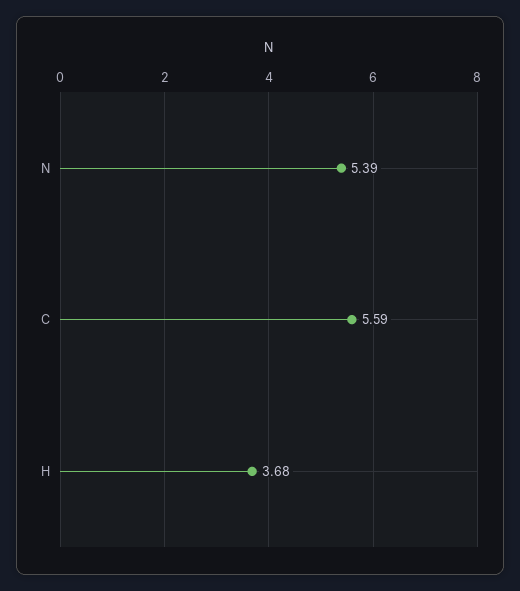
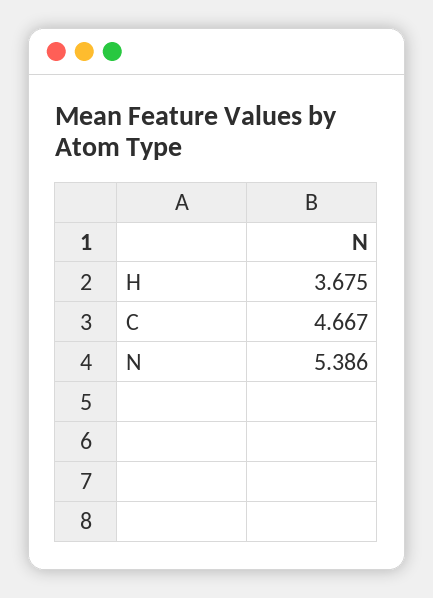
  {
    "N": 5.386,
-   "C": 5.59,
+   "C": 4.667,
    "H": 3.675
  }

